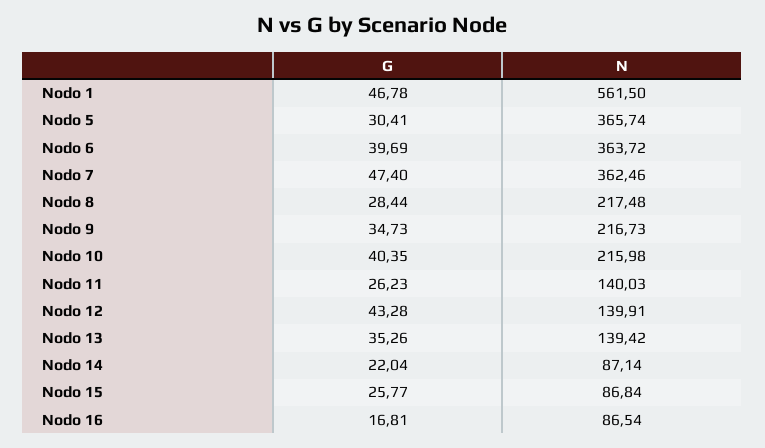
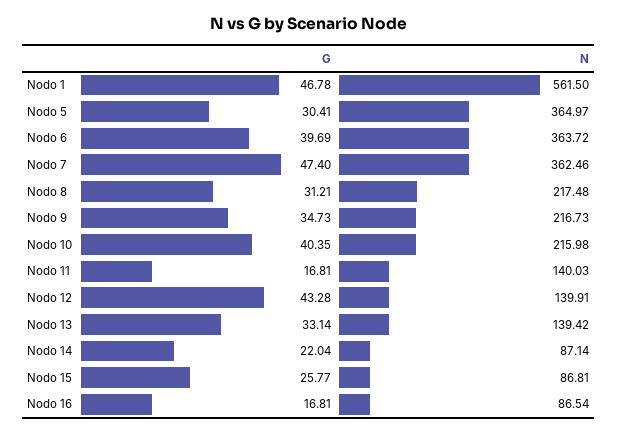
  {
    "G": {
      "Nodo 1": 46.78,
      "Nodo 5": 30.41,
      "Nodo 6": 39.69,
      "Nodo 7": 47.4,
-     "Nodo 8": 28.44,
+     "Nodo 8": 31.21,
      "Nodo 9": 34.73,
      "Nodo 10": 40.35,
-     "Nodo 11": 26.23,
+     "Nodo 11": 16.81,
      "Nodo 12": 43.28,
-     "Nodo 13": 35.26,
+     "Nodo 13": 33.14,
      "Nodo 14": 22.04,
      "Nodo 15": 25.77,
      "Nodo 16": 16.81
    },
    "N": {
      "Nodo 1": 561.5,
-     "Nodo 5": 365.74,
+     "Nodo 5": 364.97,
      "Nodo 6": 363.72,
      "Nodo 7": 362.46,
      "Nodo 8": 217.48,
      "Nodo 9": 216.73,
      "Nodo 10": 215.98,
      "Nodo 11": 140.03,
      "Nodo 12": 139.91,
      "Nodo 13": 139.42,
      "Nodo 14": 87.14,
-     "Nodo 15": 86.84,
+     "Nodo 15": 86.81,
      "Nodo 16": 86.54
    }
  }

